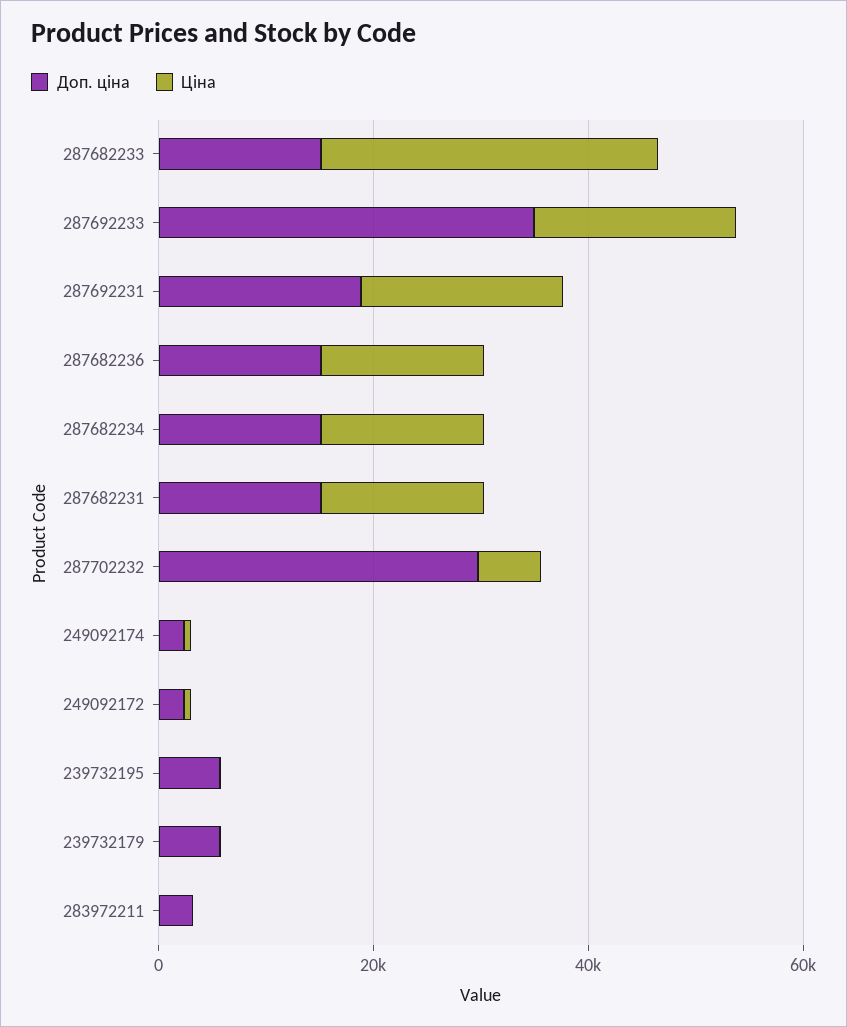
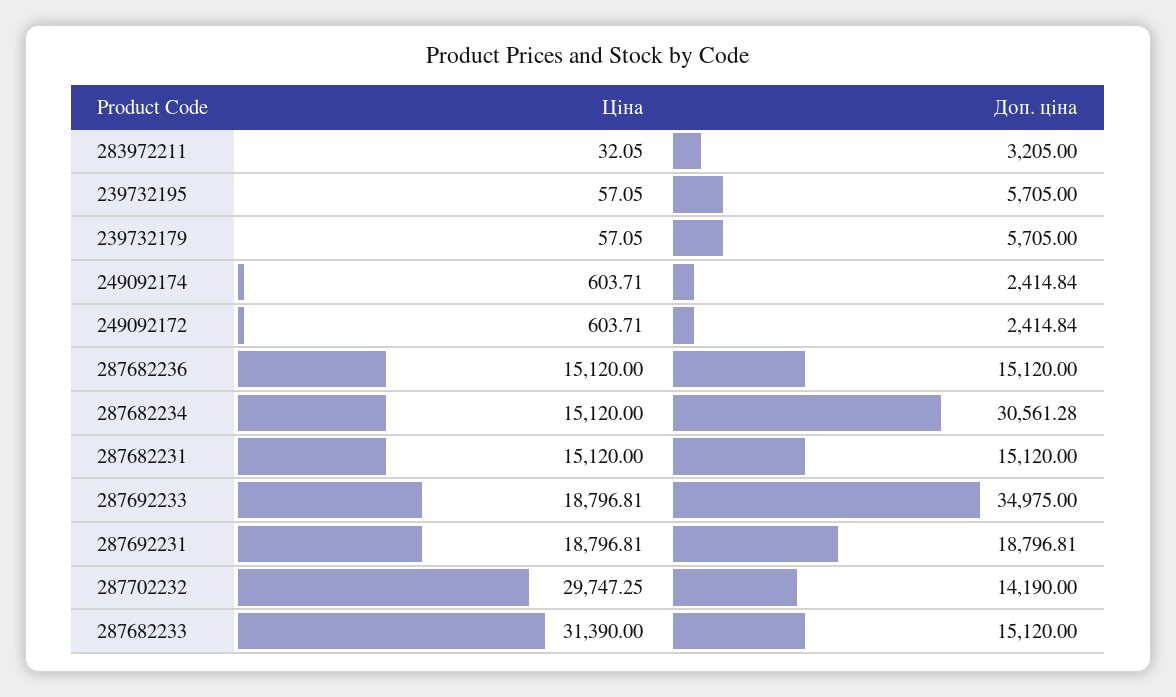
  {
    "Доп. ціна": {
      "287682233": 15120,
      "287692233": 34975,
      "287692231": 18796.81,
      "287682236": 15120,
-     "287682234": 15000,
+     "287682234": 30561.28,
      "287682231": 15120,
-     "287702232": 30000,
+     "287702232": 14190,
      "249092174": 2414.84,
      "249092172": 2414.84,
      "239732195": 5705,
      "239732179": 5705,
      "283972211": 3205
    },
    "Ціна": {
      "287682233": 31390,
      "287692233": 18796.81,
      "287692231": 18796.81,
      "287682236": 15120,
      "287682234": 15120,
      "287682231": 15120,
-     "287702232": 5000,
+     "287702232": 29747.25,
      "249092174": 603.71,
      "249092172": 603.71,
      "239732195": 57.05,
      "239732179": 57.05,
      "283972211": 32.05
    }
  }

